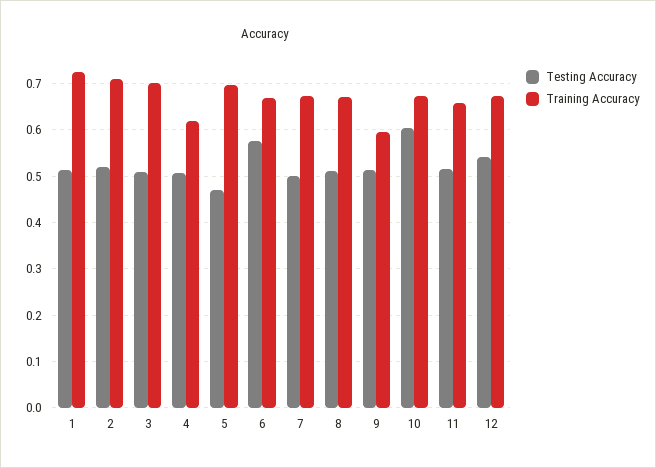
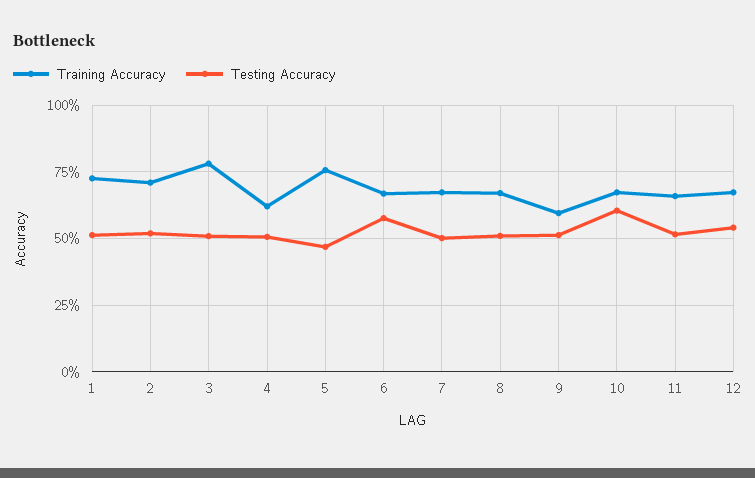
  {
    "Testing Accuracy": {
      "1": 0.52,
      "2": 0.52,
      "3": 0.5,
      "4": 0.5,
      "5": 0.46,
      "6": 0.58,
      "7": 0.5,
      "8": 0.52,
      "9": 0.52,
      "10": 0.6,
      "11": 0.52,
      "12": 0.54
    },
    "Training Accuracy": {
      "1": 0.72,
      "2": 0.7,
-     "3": 0.7,
+     "3": 0.775,
      "4": 0.62,
-     "5": 0.7,
+     "5": 0.75,
      "6": 0.66,
      "7": 0.68,
      "8": 0.68,
      "9": 0.6,
      "10": 0.68,
      "11": 0.66,
      "12": 0.68
    }
  }

